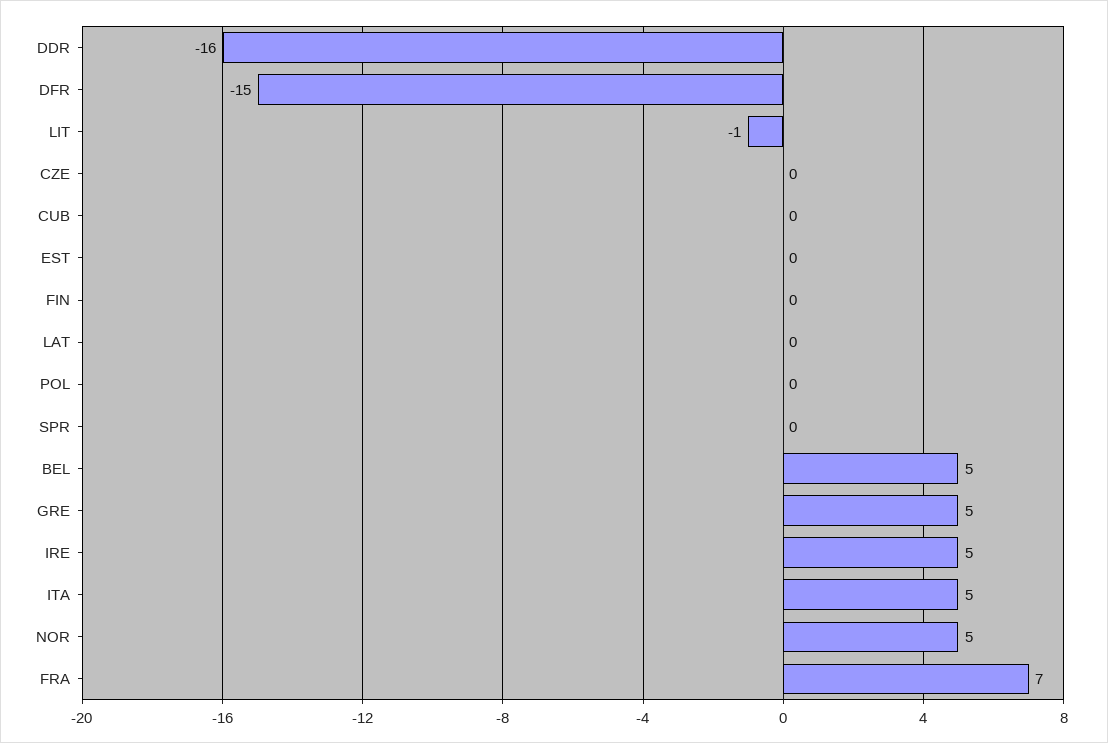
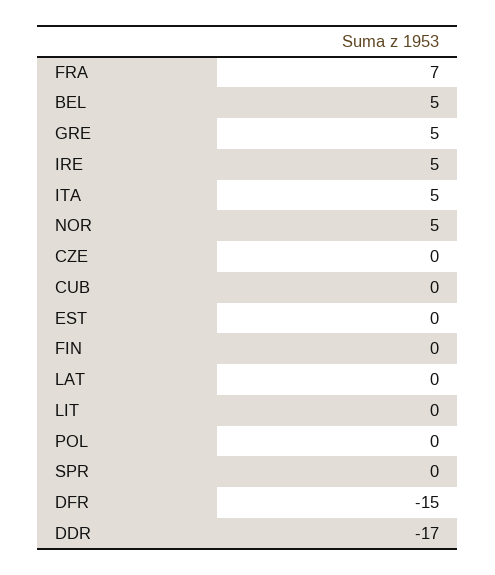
  {
-   "DDR": -16,
+   "DDR": -17,
    "DFR": -15,
-   "LIT": -1,
+   "LIT": 0,
    "CZE": 0,
    "CUB": 0,
    "EST": 0,
    "FIN": 0,
    "LAT": 0,
    "POL": 0,
    "SPR": 0,
    "BEL": 5,
    "GRE": 5,
    "IRE": 5,
    "ITA": 5,
    "NOR": 5,
    "FRA": 7
  }

